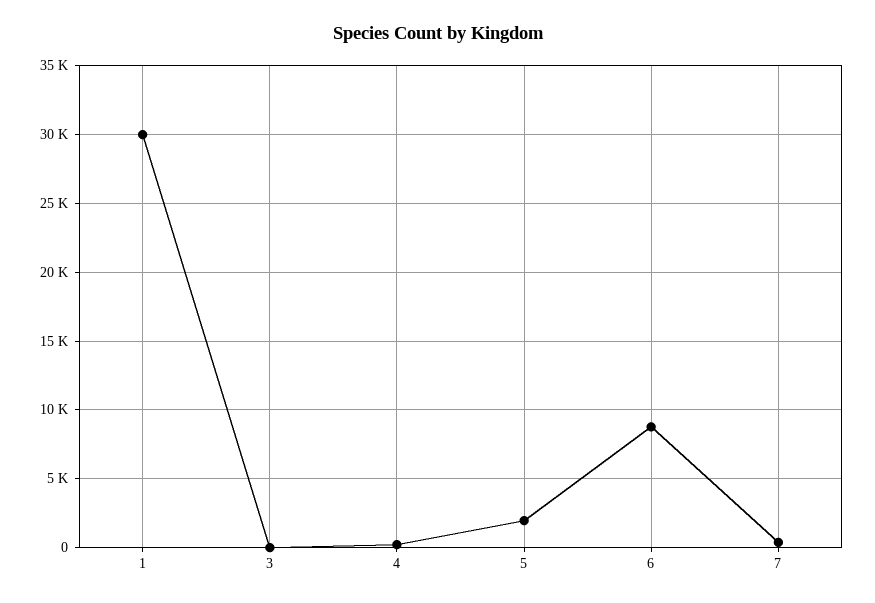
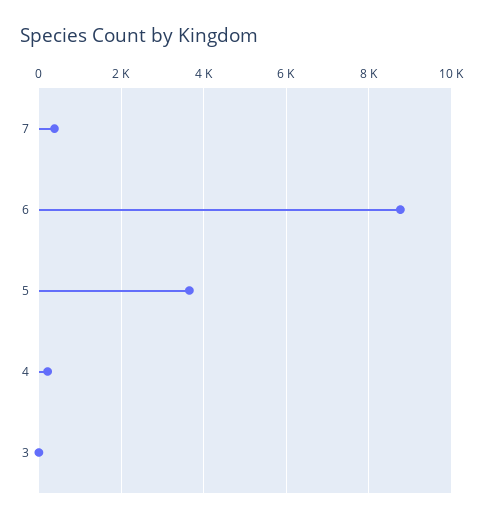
  {
-   "1": 30000,
    "3": 0,
    "4": 200,
-   "5": 2000,
+   "5": 3600,
    "6": 8800,
    "7": 400
  }

